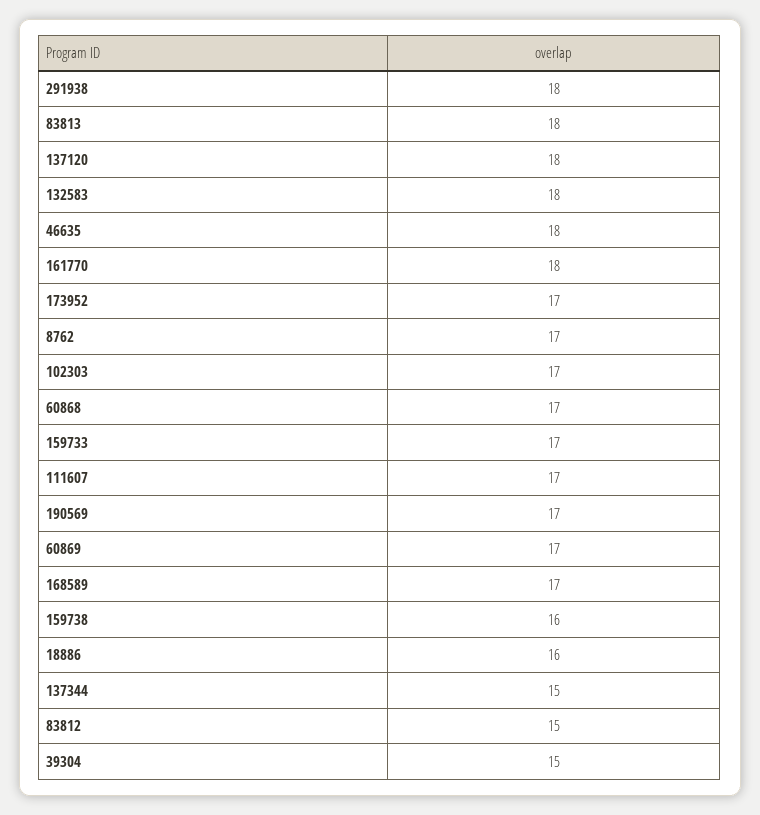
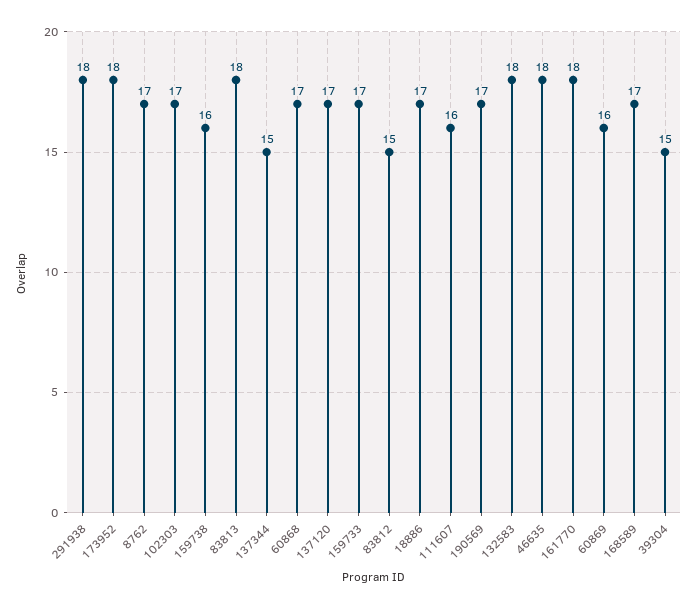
  {
    "291938": 18,
    "83813": 18,
-   "137120": 18,
+   "137120": 17,
    "132583": 18,
    "46635": 18,
    "161770": 18,
-   "173952": 17,
+   "173952": 18,
    "8762": 17,
    "102303": 17,
    "60868": 17,
    "159733": 17,
-   "111607": 17,
+   "111607": 16,
    "190569": 17,
-   "60869": 17,
+   "60869": 16,
    "168589": 17,
    "159738": 16,
-   "18886": 16,
+   "18886": 17,
    "137344": 15,
    "83812": 15,
    "39304": 15
  }

